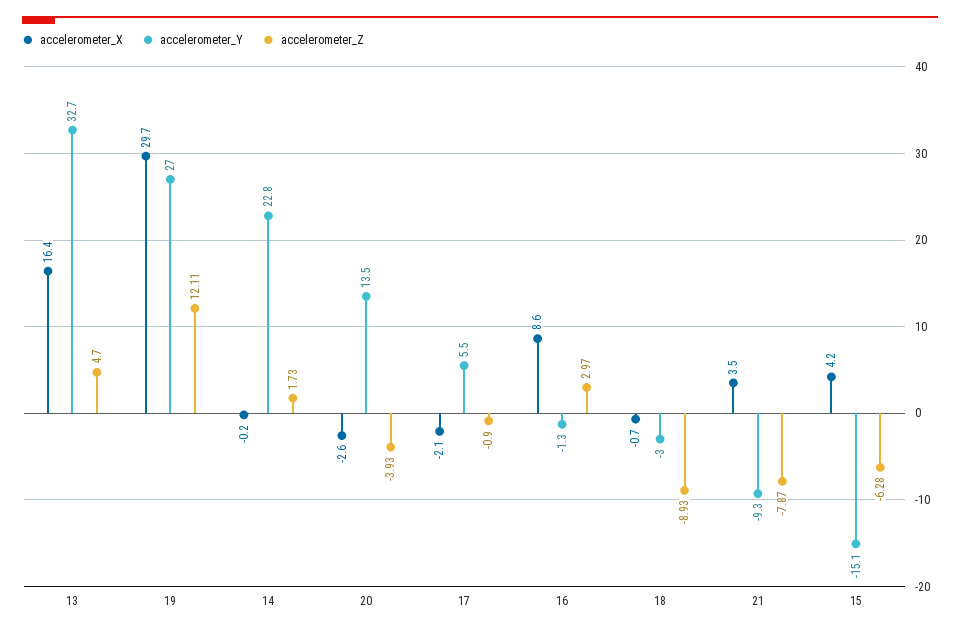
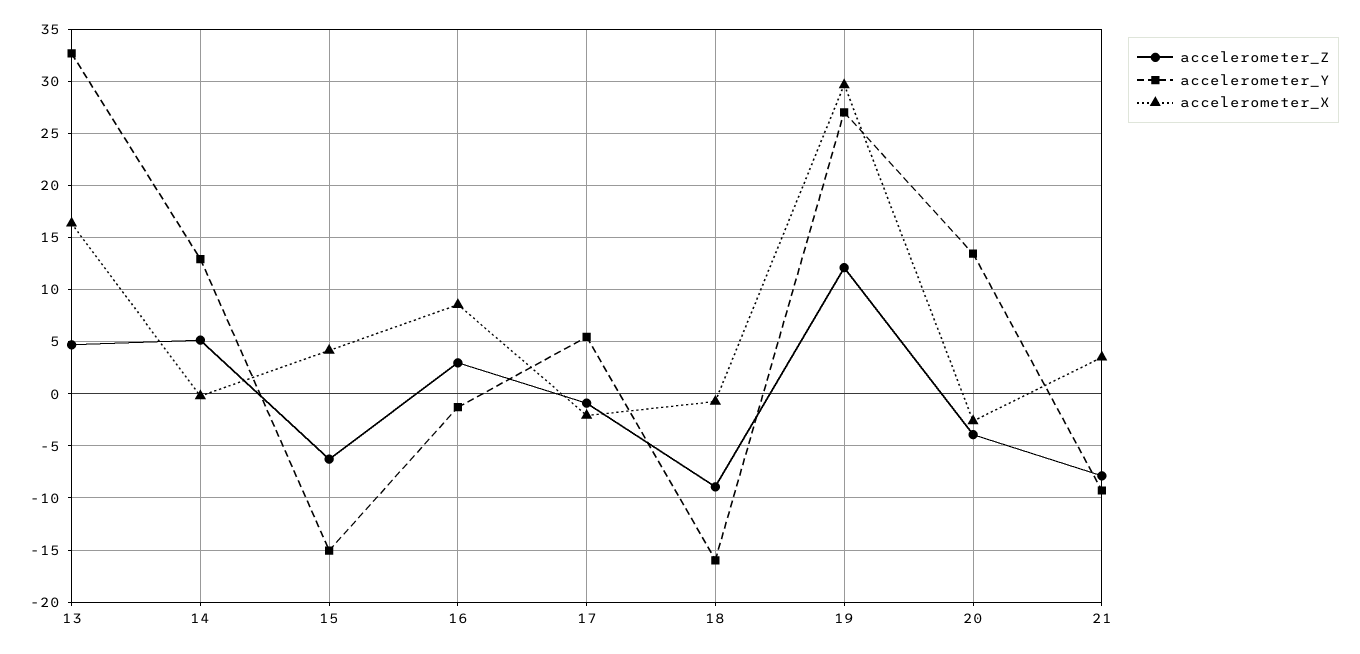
  {
    "accelerometer_X": {
      "13": 16.4,
      "19": 29.7,
      "14": -0.2,
      "20": -2.6,
      "17": -2.1,
      "16": 8.6,
      "18": -0.7,
      "21": 3.5,
      "15": 4.2
    },
    "accelerometer_Y": {
      "13": 32.7,
      "19": 27,
-     "14": 22.8,
+     "14": 13,
      "20": 13.5,
      "17": 5.5,
      "16": -1.3,
-     "18": -3,
+     "18": -16,
      "21": -9.3,
      "15": -15.1
    },
    "accelerometer_Z": {
      "13": 4.7,
      "19": 12.11,
-     "14": 1.73,
+     "14": 5,
      "20": -3.93,
      "17": -0.9,
      "16": 2.97,
      "18": -8.93,
      "21": -7.87,
      "15": -6.28
    }
  }

